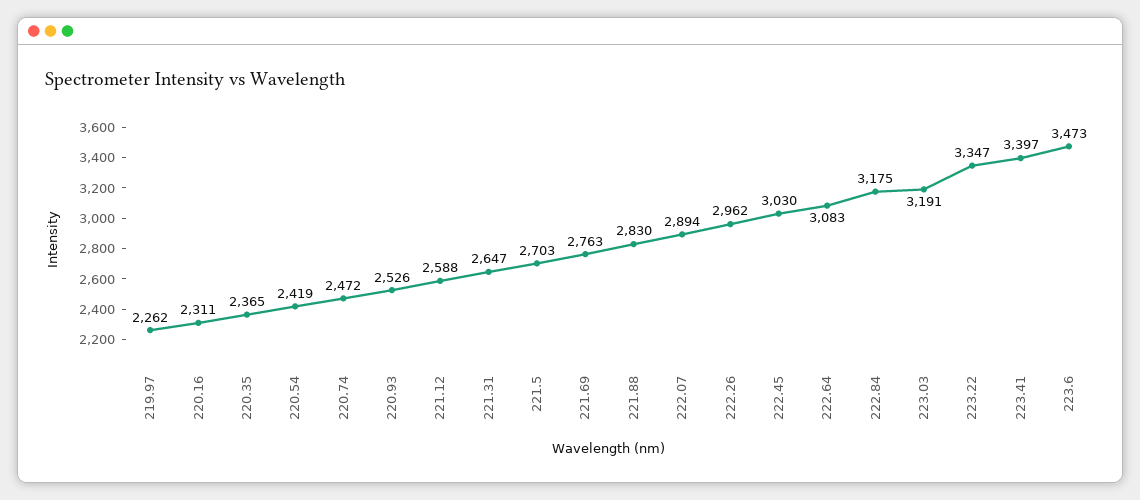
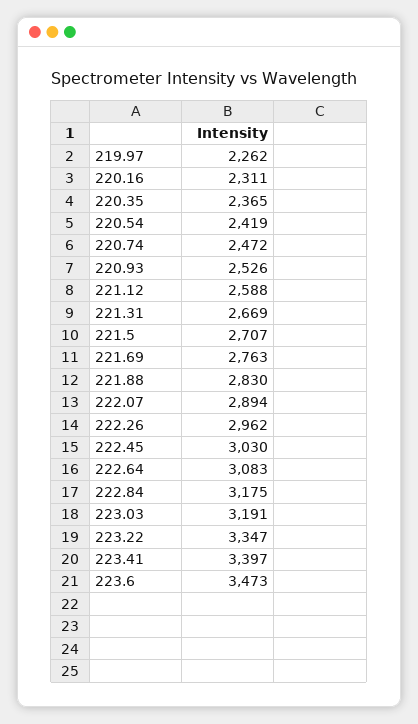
  {
    "219.97": 2262,
    "220.16": 2311,
    "220.35": 2365,
    "220.54": 2419,
    "220.74": 2472,
    "220.93": 2526,
    "221.12": 2588,
-   "221.31": 2647,
+   "221.31": 2669,
-   "221.5": 2703,
+   "221.5": 2707,
    "221.69": 2763,
    "221.88": 2830,
    "222.07": 2894,
    "222.26": 2962,
    "222.45": 3030,
    "222.64": 3083,
    "222.84": 3175,
    "223.03": 3191,
    "223.22": 3347,
    "223.41": 3397,
    "223.6": 3473
  }

